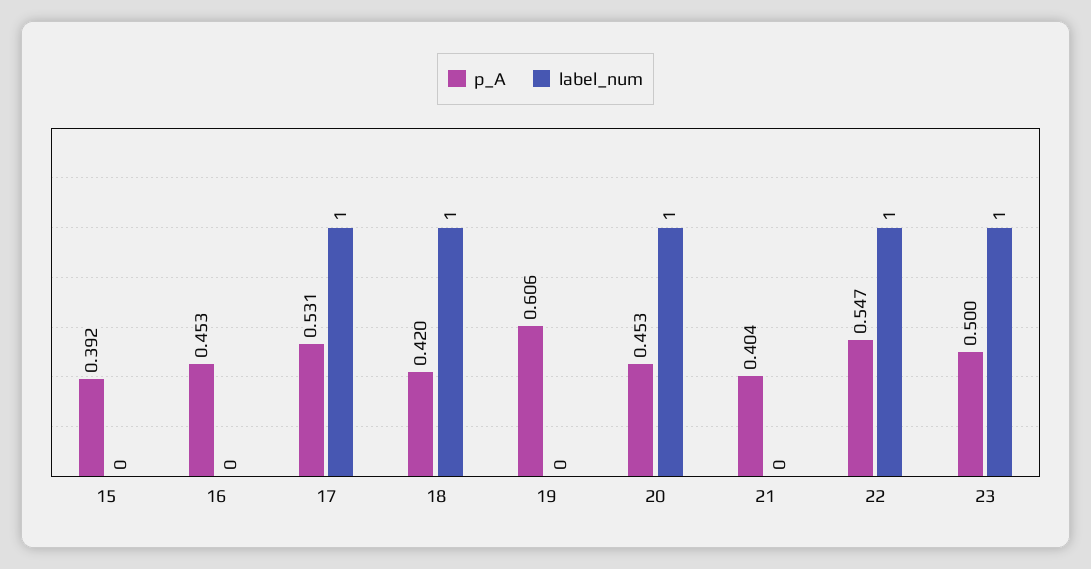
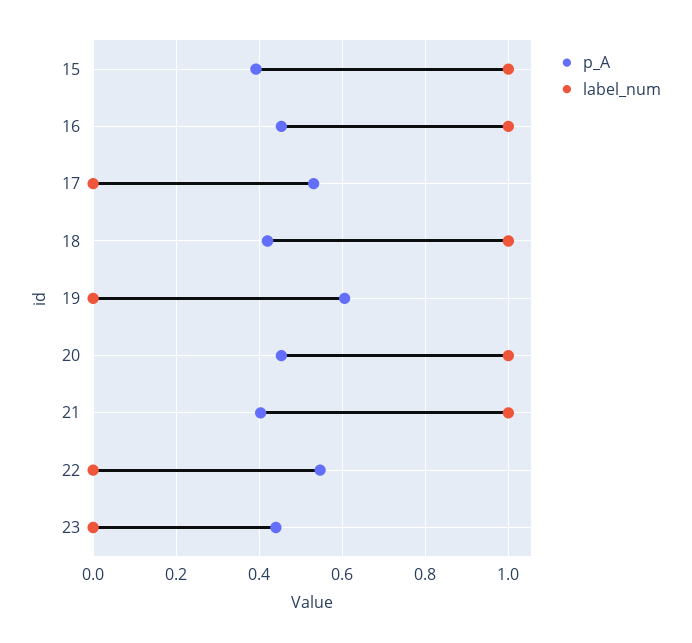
  {
    "p_A": {
      "15": 0.392,
      "16": 0.453,
      "17": 0.531,
      "18": 0.42,
      "19": 0.606,
      "20": 0.453,
      "21": 0.404,
      "22": 0.547,
-     "23": 0.5
+     "23": 0.44
    },
    "label_num": {
-     "15": 0,
+     "15": 1,
-     "16": 0,
+     "16": 1,
-     "17": 1,
+     "17": 0,
      "18": 1,
      "19": 0,
      "20": 1,
-     "21": 0,
+     "21": 1,
-     "22": 1,
+     "22": 0,
-     "23": 1
+     "23": 0
    }
  }

